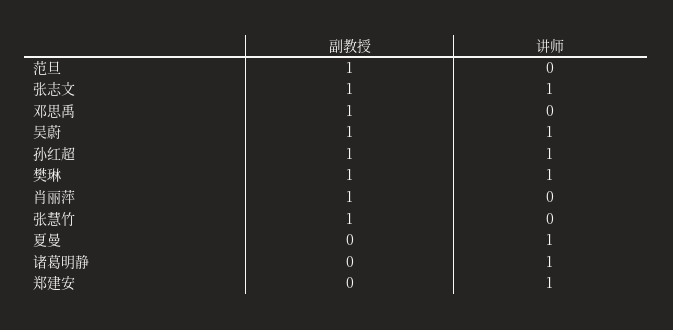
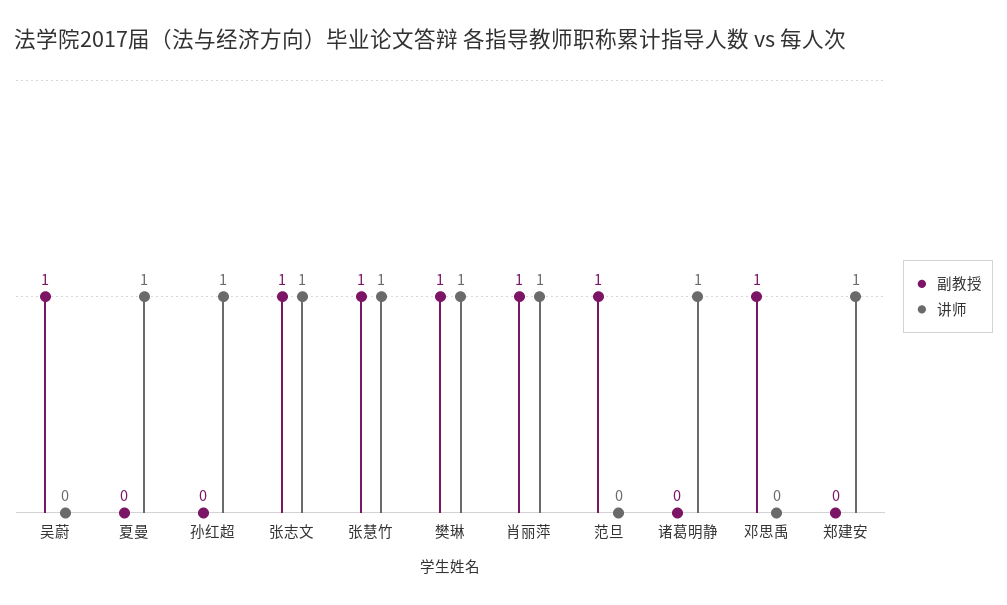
  {
    "副教授": {
      "范旦": 1,
      "张志文": 1,
      "邓思禹": 1,
      "吴蔚": 1,
-     "孙红超": 1,
+     "孙红超": 0,
      "樊琳": 1,
      "肖丽萍": 1,
      "张慧竹": 1,
      "夏曼": 0,
      "诸葛明静": 0,
      "郑建安": 0
    },
    "讲师": {
      "范旦": 0,
      "张志文": 1,
      "邓思禹": 0,
-     "吴蔚": 1,
+     "吴蔚": 0,
      "孙红超": 1,
      "樊琳": 1,
-     "肖丽萍": 0,
+     "肖丽萍": 1,
-     "张慧竹": 0,
+     "张慧竹": 1,
      "夏曼": 1,
      "诸葛明静": 1,
      "郑建安": 1
    }
  }

